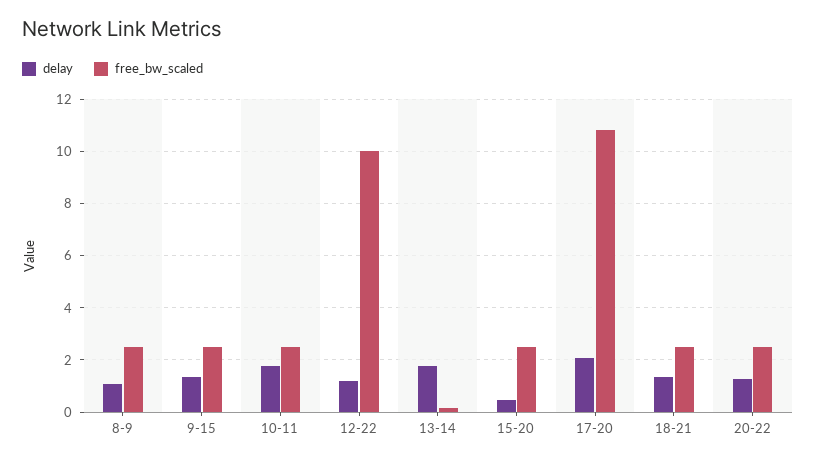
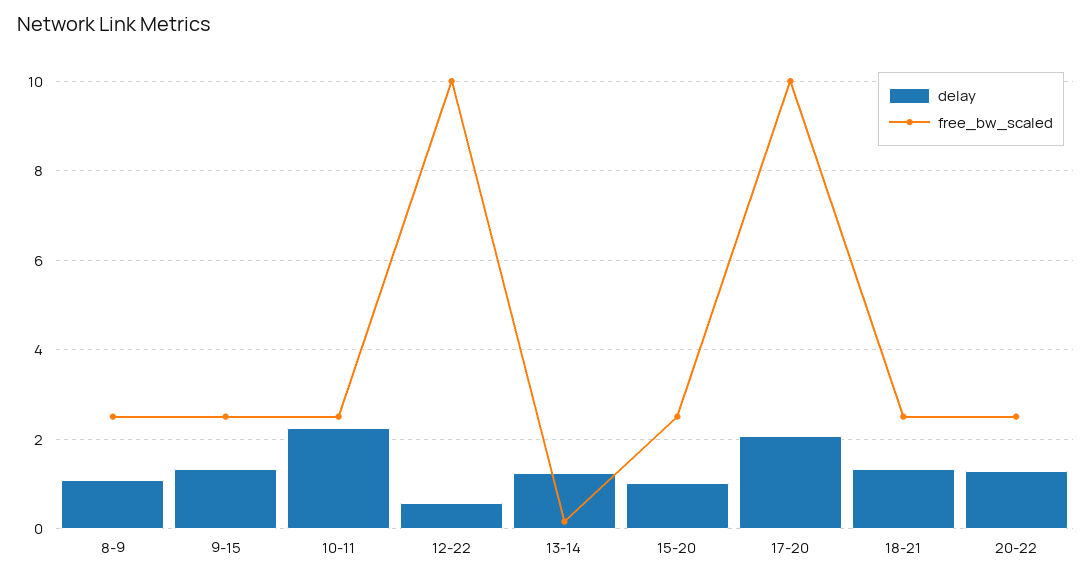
  {
    "delay": {
      "8-9": 1,
      "9-15": 1.4,
-     "10-11": 1.75,
+     "10-11": 2.2,
-     "12-22": 1.25,
+     "12-22": 0.6,
-     "13-14": 1.75,
+     "13-14": 1.2,
-     "15-20": 0.5,
+     "15-20": 1,
      "17-20": 2,
      "18-21": 1.4,
      "20-22": 1.2
    },
    "free_bw_scaled": {
      "8-9": 2.6,
      "9-15": 2.6,
      "10-11": 2.6,
      "12-22": 10,
      "13-14": 0.2,
      "15-20": 2.6,
-     "17-20": 10.75,
+     "17-20": 10,
      "18-21": 2.6,
      "20-22": 2.6
    }
  }

